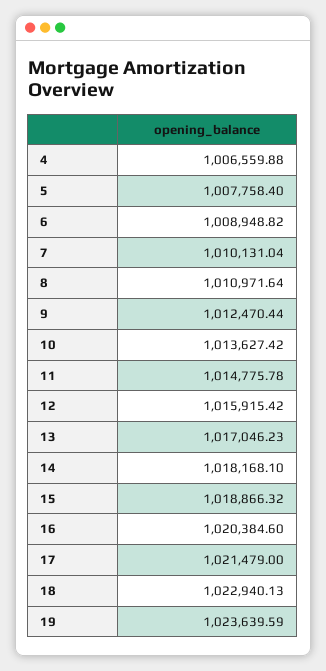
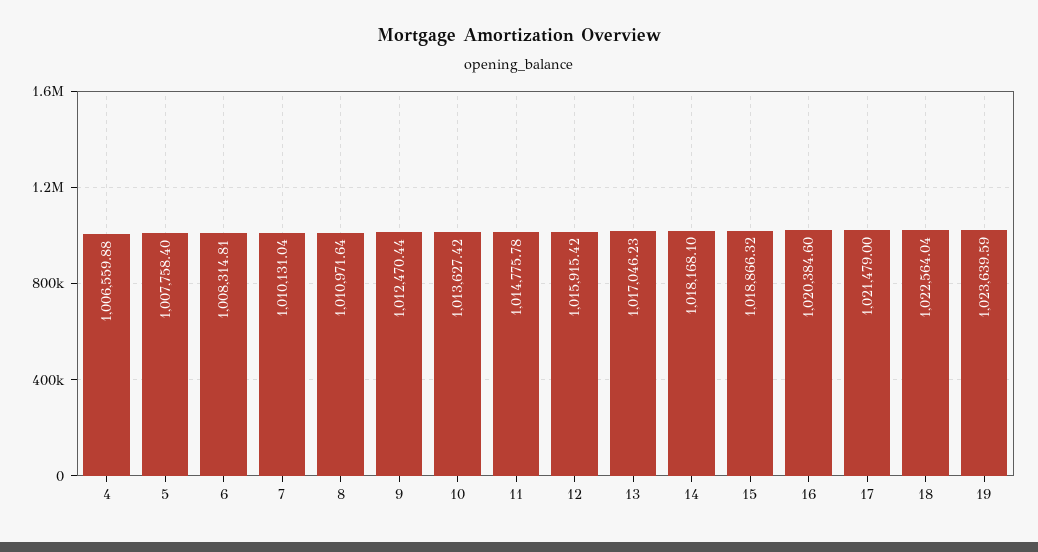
  {
    "4": 1006559.88,
    "5": 1007758.4,
-   "6": 1008948.82,
+   "6": 1008314.81,
    "7": 1010131.04,
    "8": 1010971.64,
    "9": 1012470.44,
    "10": 1013627.42,
    "11": 1014775.78,
    "12": 1015915.42,
    "13": 1017046.23,
    "14": 1018168.1,
    "15": 1018866.32,
    "16": 1020384.6,
    "17": 1021479,
-   "18": 1022940.13,
+   "18": 1022564.04,
    "19": 1023639.59
  }

